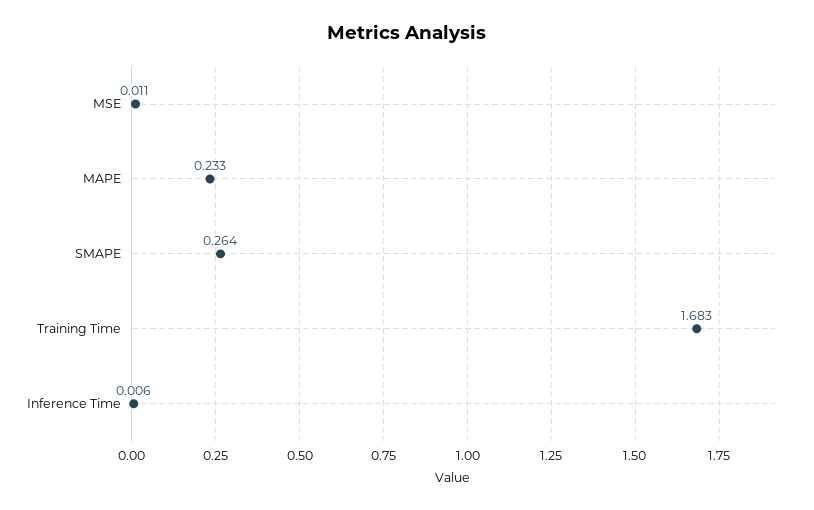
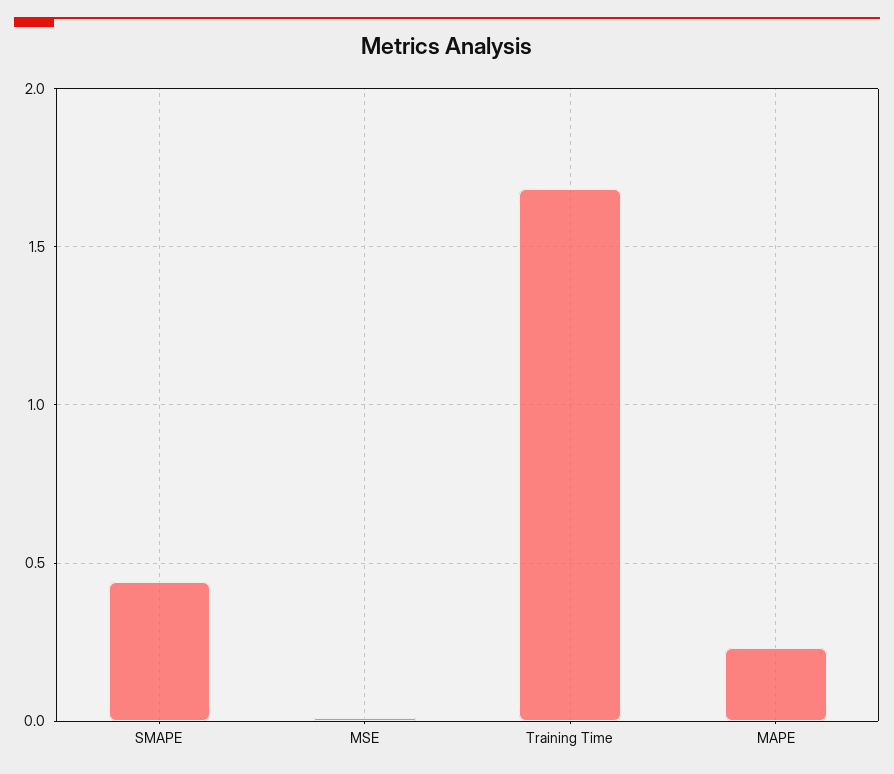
  {
    "MSE": 0.011,
    "MAPE": 0.233,
-   "SMAPE": 0.264,
+   "SMAPE": 0.45,
-   "Training Time": 1.683,
+   "Training Time": 1.683
-   "Inference Time": 0.006
  }

